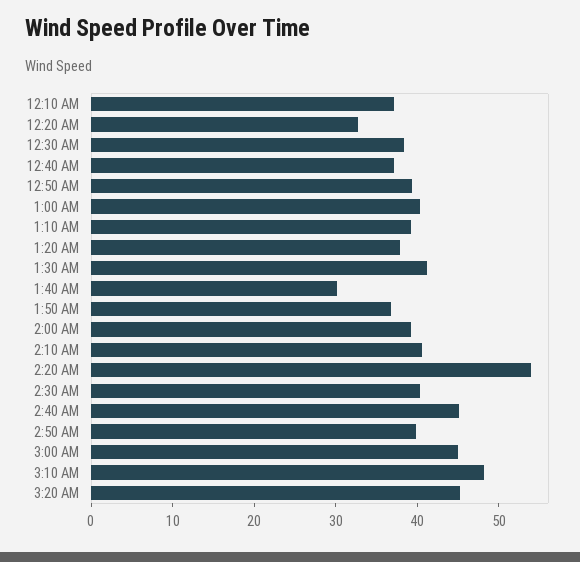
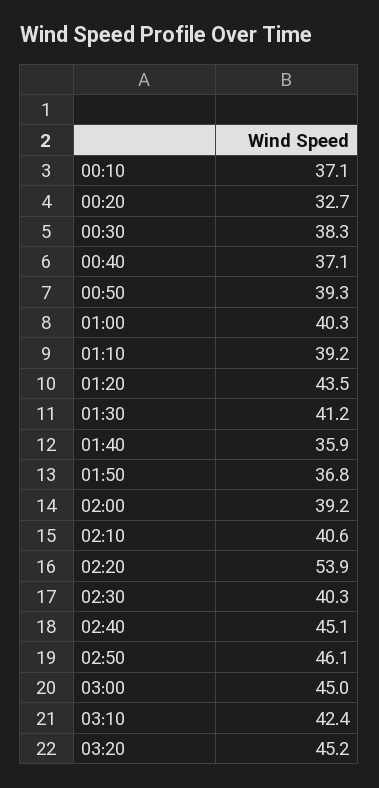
  {
    "12:10 AM": 37.1,
    "12:20 AM": 32.7,
    "12:30 AM": 38.3,
    "12:40 AM": 37.1,
    "12:50 AM": 39.3,
    "1:00 AM": 40.3,
    "1:10 AM": 39.2,
-   "1:20 AM": 38,
+   "1:20 AM": 43.5,
    "1:30 AM": 41.2,
-   "1:40 AM": 30,
+   "1:40 AM": 35.9,
    "1:50 AM": 36.8,
    "2:00 AM": 39.2,
    "2:10 AM": 40.6,
    "2:20 AM": 53.9,
    "2:30 AM": 40.3,
    "2:40 AM": 45.1,
-   "2:50 AM": 40,
+   "2:50 AM": 46.1,
    "3:00 AM": 45,
-   "3:10 AM": 48,
+   "3:10 AM": 42.4,
    "3:20 AM": 45.2
  }

